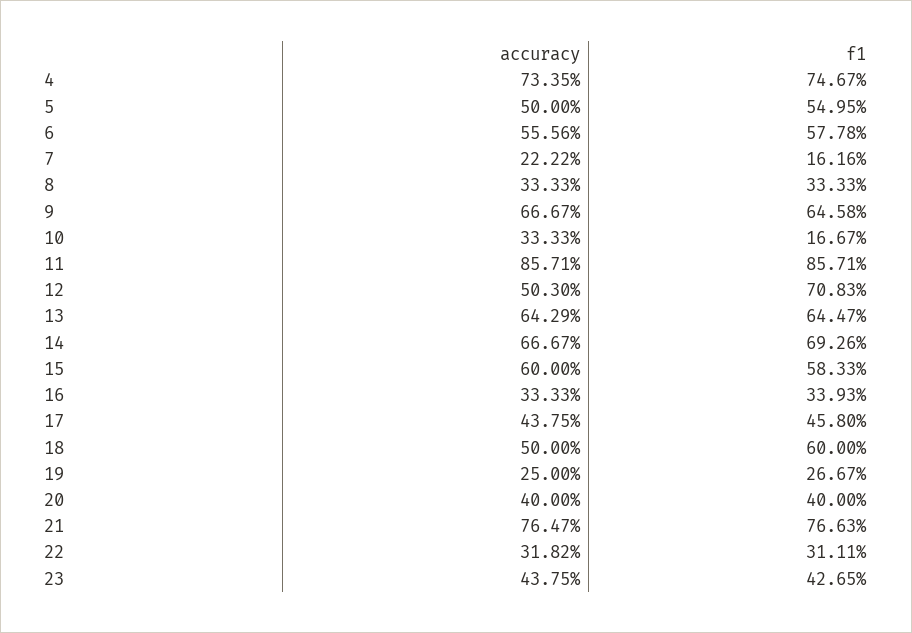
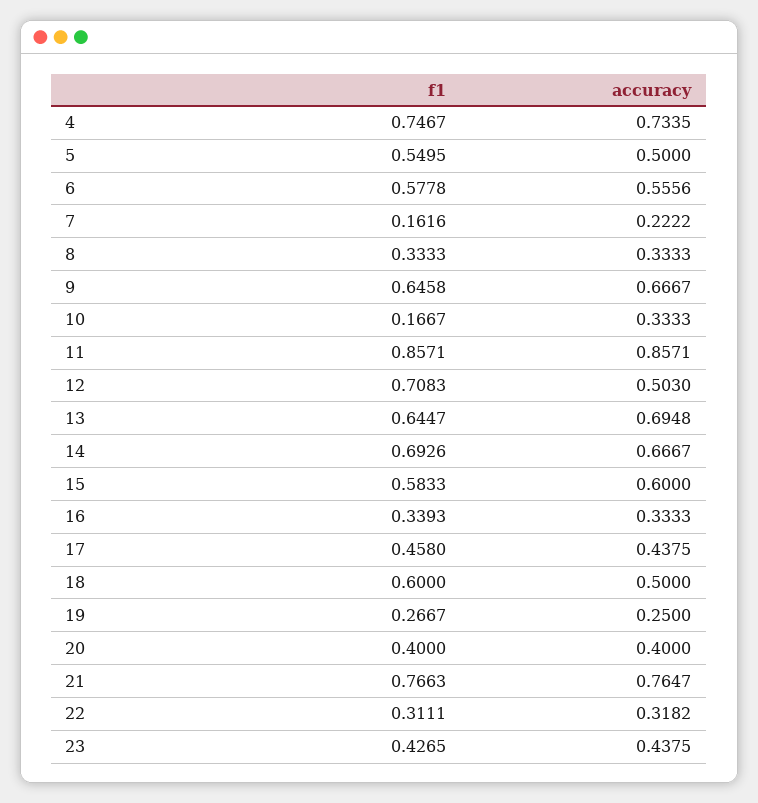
  {
    "accuracy": {
      "4": 0.7335,
      "5": 0.5,
      "6": 0.5556,
      "7": 0.2222,
      "8": 0.3333,
      "9": 0.6667,
      "10": 0.3333,
      "11": 0.8571,
      "12": 0.503,
-     "13": 0.6429,
+     "13": 0.6948,
      "14": 0.6667,
      "15": 0.6,
      "16": 0.3333,
      "17": 0.4375,
      "18": 0.5,
      "19": 0.25,
      "20": 0.4,
      "21": 0.7647,
      "22": 0.3182,
      "23": 0.4375
    },
    "f1": {
      "4": 0.7467,
      "5": 0.5495,
      "6": 0.5778,
      "7": 0.1616,
      "8": 0.3333,
      "9": 0.6458,
      "10": 0.1667,
      "11": 0.8571,
      "12": 0.7083,
      "13": 0.6447,
      "14": 0.6926,
      "15": 0.5833,
      "16": 0.3393,
      "17": 0.458,
      "18": 0.6,
      "19": 0.2667,
      "20": 0.4,
      "21": 0.7663,
      "22": 0.3111,
      "23": 0.4265
    }
  }

